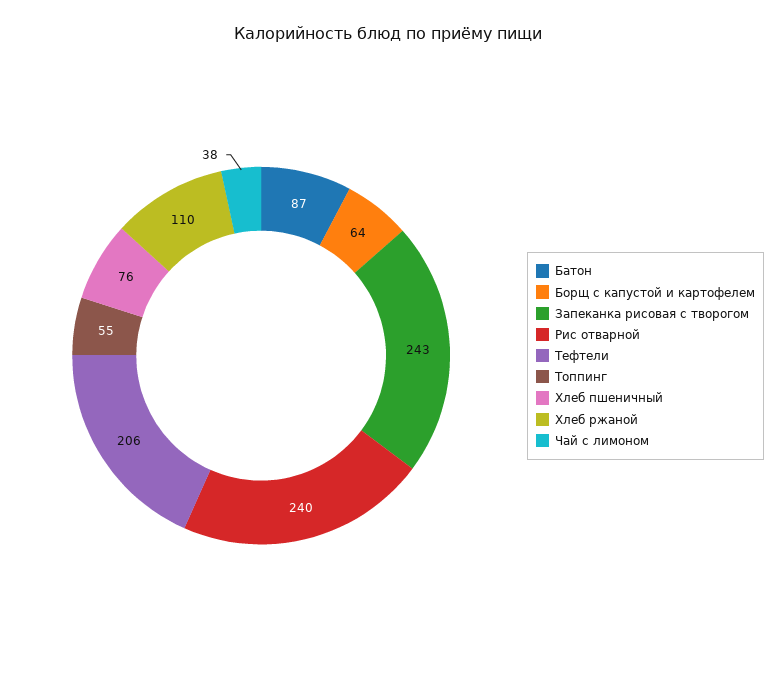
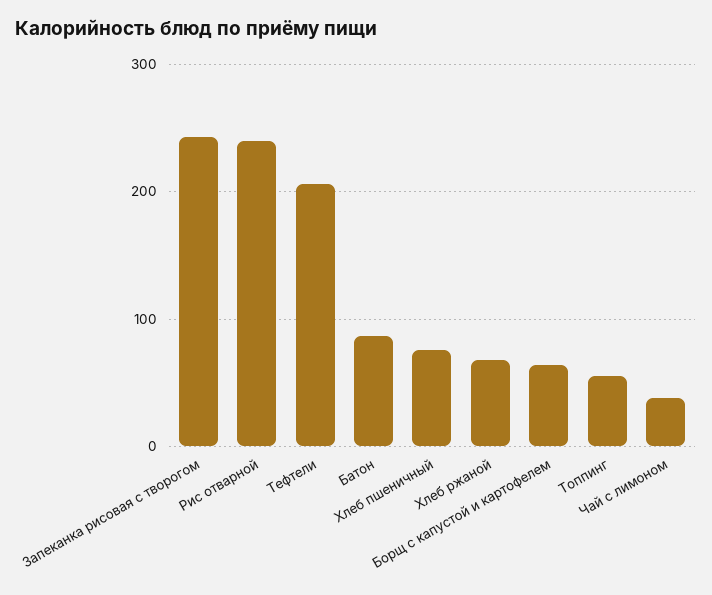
  {
    "Батон": 87,
    "Борщ с капустой и картофелем": 64,
    "Запеканка рисовая с творогом": 243,
    "Рис отварной": 240,
    "Тефтели": 206,
    "Топпинг": 55,
    "Хлеб пшеничный": 76,
-   "Хлеб ржаной": 110,
+   "Хлеб ржаной": 70,
    "Чай с лимоном": 38
  }

